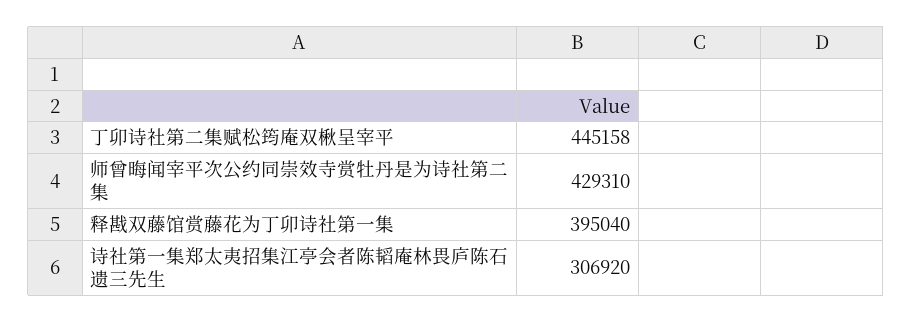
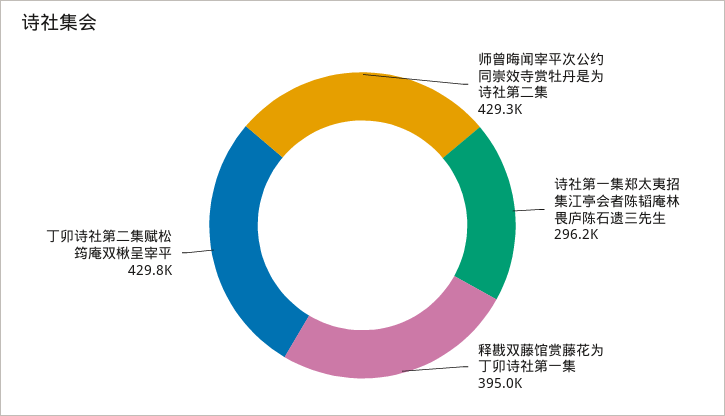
  {
-   "丁卯诗社第二集赋松筠庵双楸呈宰平": 445158,
+   "丁卯诗社第二集赋松筠庵双楸呈宰平": 429800,
    "师曾晦闻宰平次公约同崇效寺赏牡丹是为诗社第二集": 429310,
    "释戡双藤馆赏藤花为丁卯诗社第一集": 395040,
-   "诗社第一集郑太夷招集江亭会者陈韬庵林畏庐陈石遗三先生": 306920
+   "诗社第一集郑太夷招集江亭会者陈韬庵林畏庐陈石遗三先生": 296200
  }

